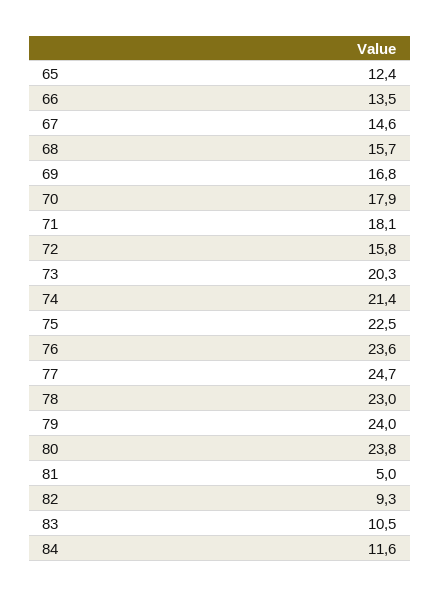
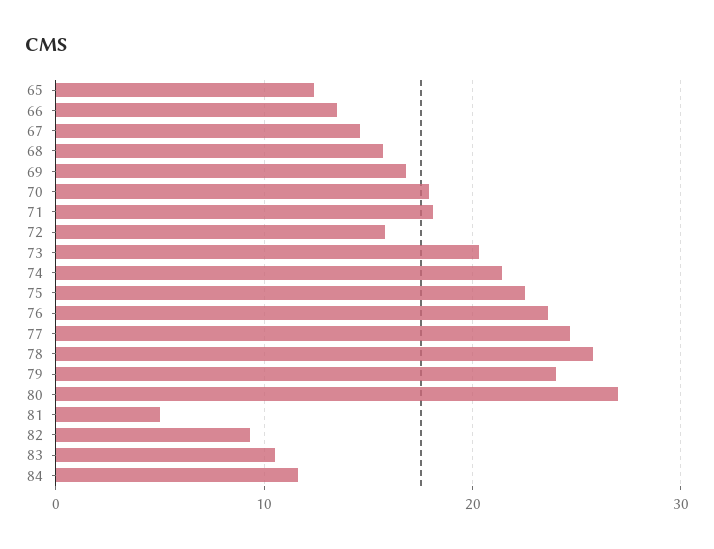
  {
    "65": 12.4,
    "66": 13.5,
    "67": 14.6,
    "68": 15.7,
    "69": 16.8,
    "70": 17.9,
    "71": 18.1,
    "72": 15.8,
    "73": 20.3,
    "74": 21.4,
    "75": 22.5,
    "76": 23.6,
    "77": 24.7,
-   "78": 23,
+   "78": 26,
    "79": 24,
-   "80": 23.8,
+   "80": 27,
    "81": 5,
    "82": 9.3,
    "83": 10.5,
    "84": 11.6
  }

